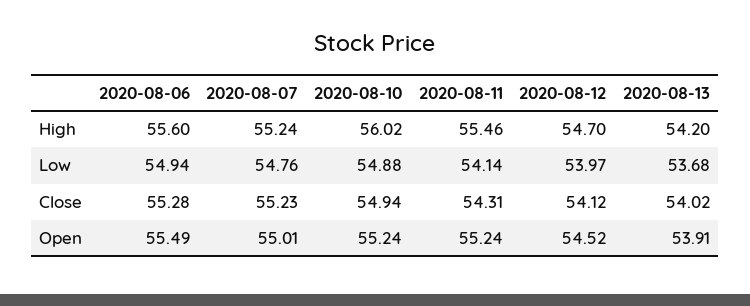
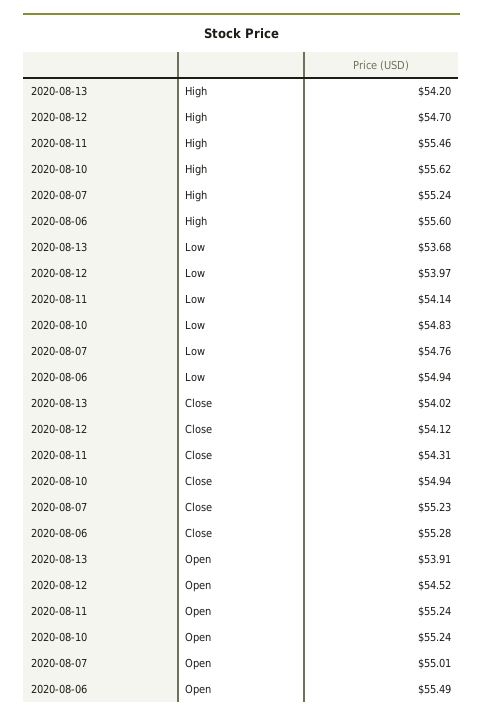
  {
    "2020-08-06": {
      "High": 55.6,
      "Low": 54.94,
      "Close": 55.28,
      "Open": 55.49
    },
    "2020-08-07": {
      "High": 55.24,
      "Low": 54.76,
      "Close": 55.23,
      "Open": 55.01
    },
    "2020-08-10": {
-     "High": 56.02,
+     "High": 55.62,
-     "Low": 54.88,
+     "Low": 54.83,
      "Close": 54.94,
      "Open": 55.24
    },
    "2020-08-11": {
      "High": 55.46,
      "Low": 54.14,
      "Close": 54.31,
      "Open": 55.24
    },
    "2020-08-12": {
      "High": 54.7,
      "Low": 53.97,
      "Close": 54.12,
      "Open": 54.52
    },
    "2020-08-13": {
      "High": 54.2,
      "Low": 53.68,
      "Close": 54.02,
      "Open": 53.91
    }
  }

